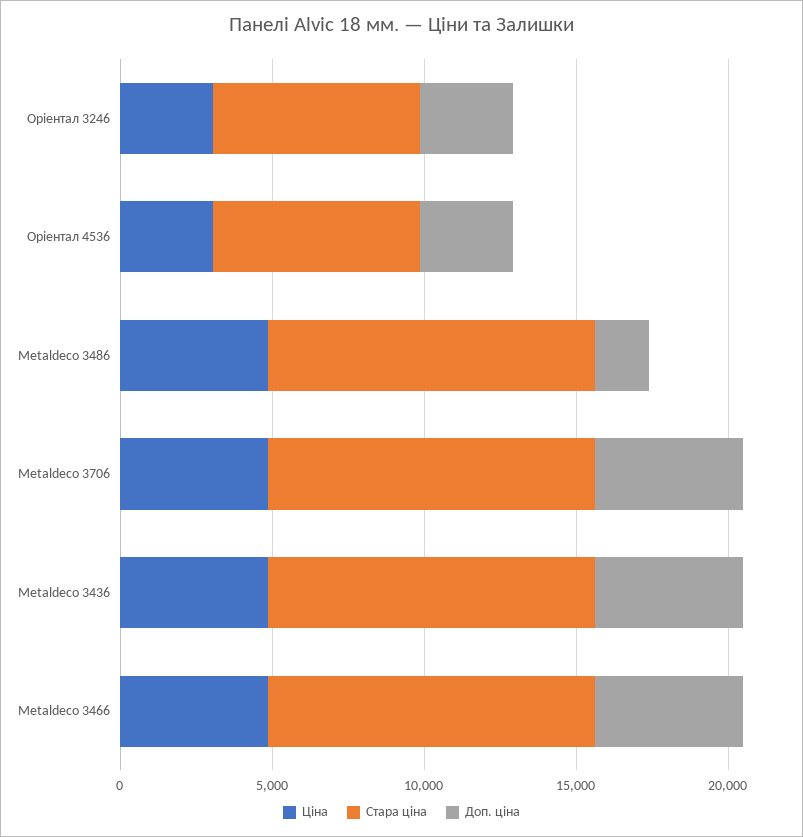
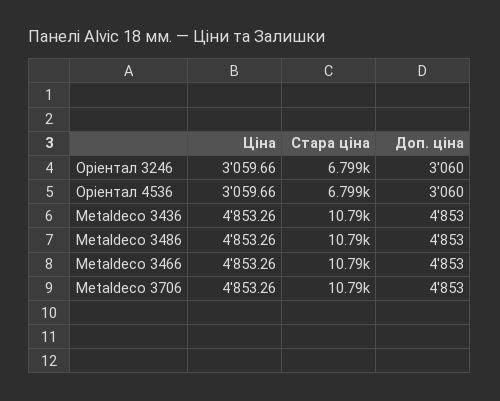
  {
    "Ціна": {
      "Oріентал 3246": 3059.66,
      "Oріентал 4536": 3059.66,
      "Metaldeco 3486": 4853.26,
      "Metaldeco 3706": 4853.26,
      "Metaldeco 3436": 4853.26,
      "Metaldeco 3466": 4853.26
    },
    "Стара ціна": {
      "Oріентал 3246": 6799,
      "Oріентал 4536": 6799,
      "Metaldeco 3486": 10790,
      "Metaldeco 3706": 10790,
      "Metaldeco 3436": 10790,
      "Metaldeco 3466": 10790
    },
    "Доп. ціна": {
      "Oріентал 3246": 3060,
      "Oріентал 4536": 3060,
-     "Metaldeco 3486": 2000,
+     "Metaldeco 3486": 4853,
      "Metaldeco 3706": 4853,
      "Metaldeco 3436": 4853,
      "Metaldeco 3466": 4853
    }
  }

